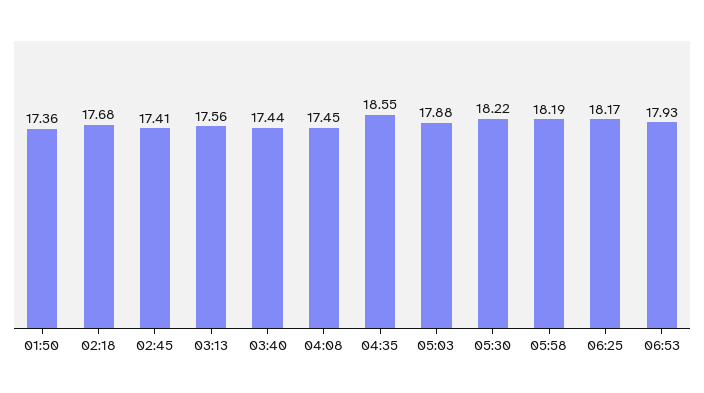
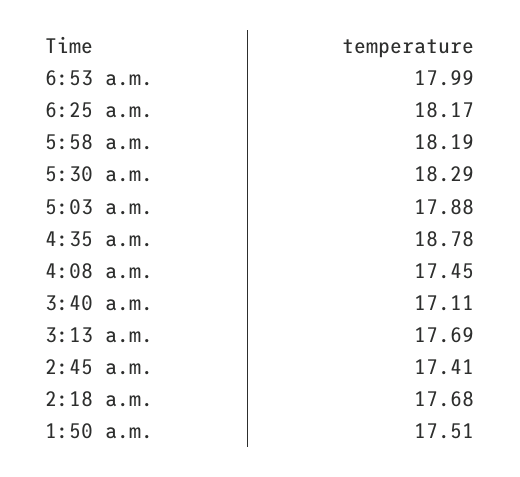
  {
-   "01:50": 17.36,
+   "01:50": 17.51,
    "02:18": 17.68,
    "02:45": 17.41,
-   "03:13": 17.56,
+   "03:13": 17.69,
-   "03:40": 17.44,
+   "03:40": 17.11,
    "04:08": 17.45,
-   "04:35": 18.55,
+   "04:35": 18.78,
    "05:03": 17.88,
-   "05:30": 18.22,
+   "05:30": 18.29,
    "05:58": 18.19,
    "06:25": 18.17,
-   "06:53": 17.93
+   "06:53": 17.99
  }

